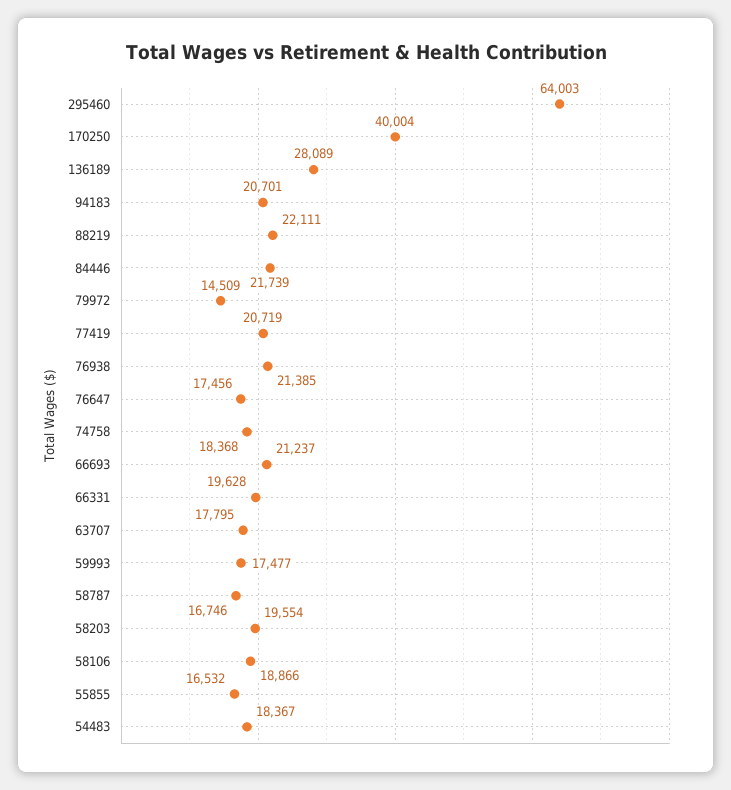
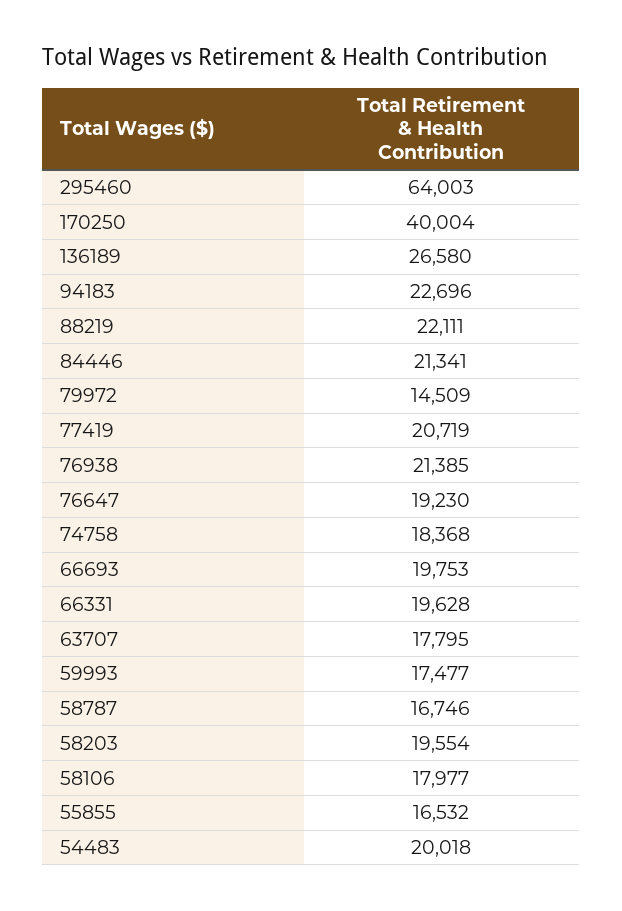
  {
    "295460": 64003,
    "170250": 40004,
-   "136189": 28089,
+   "136189": 26580,
-   "94183": 20701,
+   "94183": 22696,
    "88219": 22111,
-   "84446": 21739,
+   "84446": 21341,
    "79972": 14509,
    "77419": 20719,
    "76938": 21385,
-   "76647": 17456,
+   "76647": 19230,
    "74758": 18368,
-   "66693": 21237,
+   "66693": 19753,
    "66331": 19628,
    "63707": 17795,
    "59993": 17477,
    "58787": 16746,
    "58203": 19554,
-   "58106": 18866,
+   "58106": 17977,
    "55855": 16532,
-   "54483": 18367
+   "54483": 20018
  }

